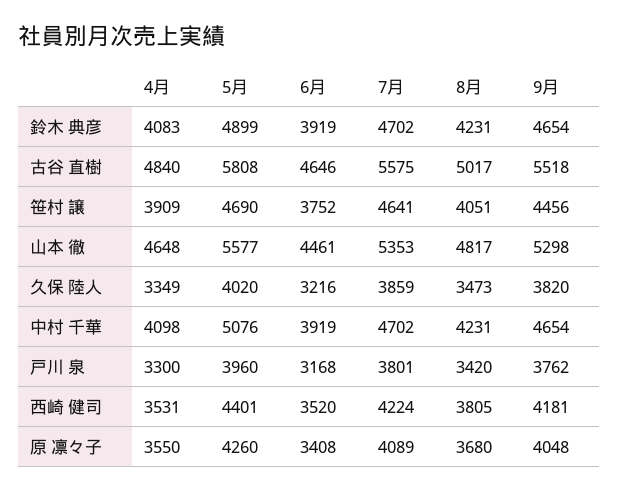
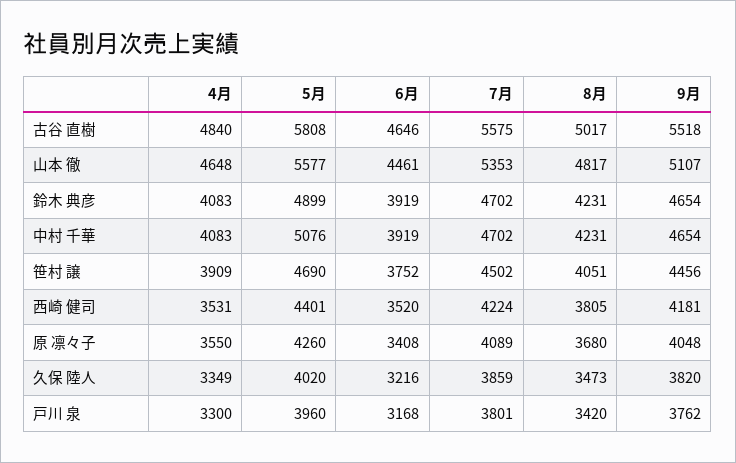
  {
    "4月": {
      "鈴木 典彦": 4083,
      "古谷 直樹": 4840,
      "笹村 譲": 3909,
      "山本 徹": 4648,
      "久保 陸人": 3349,
-     "中村 千華": 4098,
+     "中村 千華": 4083,
      "戸川 泉": 3300,
      "西崎 健司": 3531,
      "原 凛々子": 3550
    },
    "5月": {
      "鈴木 典彦": 4899,
      "古谷 直樹": 5808,
      "笹村 譲": 4690,
      "山本 徹": 5577,
      "久保 陸人": 4020,
      "中村 千華": 5076,
      "戸川 泉": 3960,
      "西崎 健司": 4401,
      "原 凛々子": 4260
    },
    "6月": {
      "鈴木 典彦": 3919,
      "古谷 直樹": 4646,
      "笹村 譲": 3752,
      "山本 徹": 4461,
      "久保 陸人": 3216,
      "中村 千華": 3919,
      "戸川 泉": 3168,
      "西崎 健司": 3520,
      "原 凛々子": 3408
    },
    "7月": {
      "鈴木 典彦": 4702,
      "古谷 直樹": 5575,
-     "笹村 譲": 4641,
+     "笹村 譲": 4502,
      "山本 徹": 5353,
      "久保 陸人": 3859,
      "中村 千華": 4702,
      "戸川 泉": 3801,
      "西崎 健司": 4224,
      "原 凛々子": 4089
    },
    "8月": {
      "鈴木 典彦": 4231,
      "古谷 直樹": 5017,
      "笹村 譲": 4051,
      "山本 徹": 4817,
      "久保 陸人": 3473,
      "中村 千華": 4231,
      "戸川 泉": 3420,
      "西崎 健司": 3805,
      "原 凛々子": 3680
    },
    "9月": {
      "鈴木 典彦": 4654,
      "古谷 直樹": 5518,
      "笹村 譲": 4456,
-     "山本 徹": 5298,
+     "山本 徹": 5107,
      "久保 陸人": 3820,
      "中村 千華": 4654,
      "戸川 泉": 3762,
      "西崎 健司": 4181,
      "原 凛々子": 4048
    }
  }

